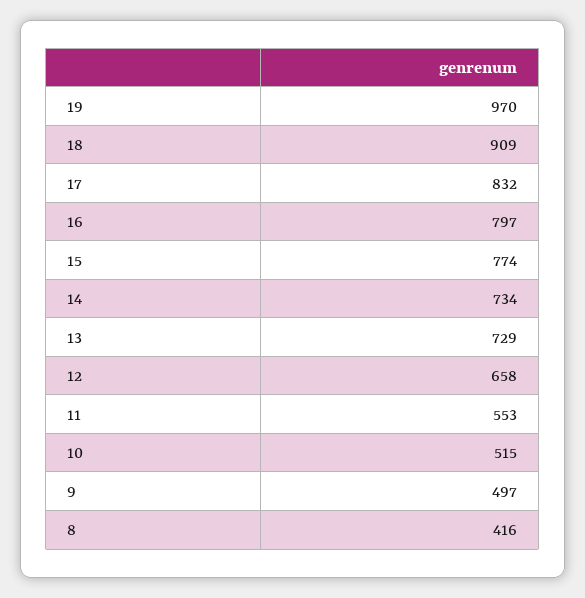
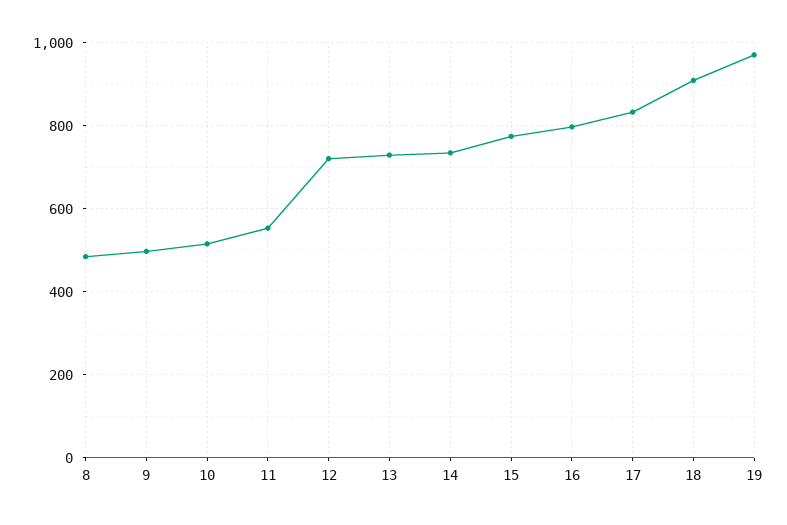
  {
    "19": 970,
    "18": 909,
    "17": 832,
    "16": 797,
    "15": 774,
    "14": 734,
    "13": 729,
-   "12": 658,
+   "12": 720,
    "11": 553,
    "10": 515,
    "9": 497,
-   "8": 416
+   "8": 480
  }

